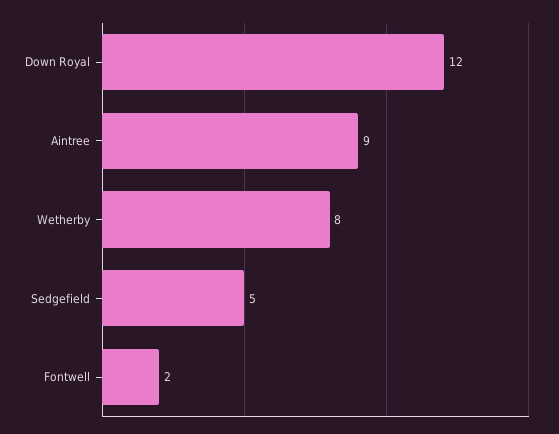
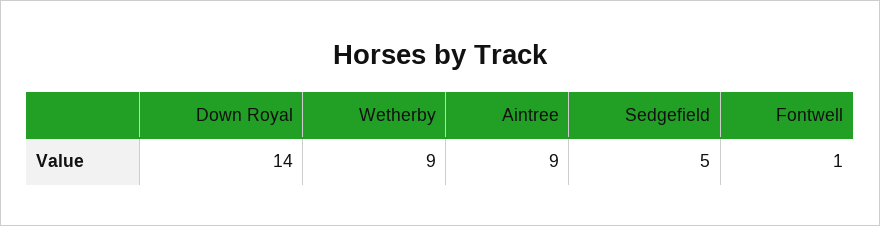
  {
-   "Down Royal": 12,
+   "Down Royal": 14,
    "Aintree": 9,
-   "Wetherby": 8,
+   "Wetherby": 9,
    "Sedgefield": 5,
-   "Fontwell": 2
+   "Fontwell": 1
  }

